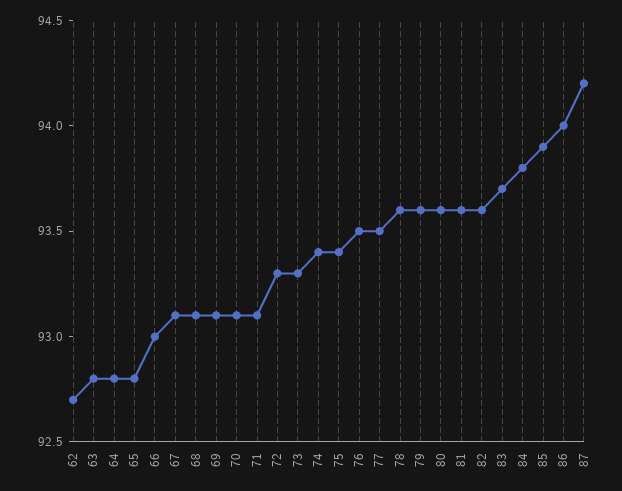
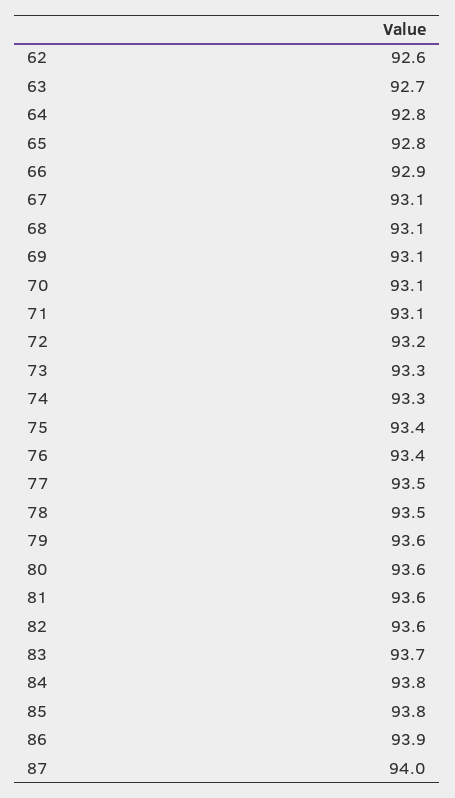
  {
-   "62": 92.7,
+   "62": 92.6,
-   "63": 92.8,
+   "63": 92.7,
    "64": 92.8,
    "65": 92.8,
-   "66": 93,
+   "66": 92.9,
    "67": 93.1,
    "68": 93.1,
    "69": 93.1,
    "70": 93.1,
    "71": 93.1,
-   "72": 93.3,
+   "72": 93.2,
    "73": 93.3,
-   "74": 93.4,
+   "74": 93.3,
    "75": 93.4,
-   "76": 93.5,
+   "76": 93.4,
    "77": 93.5,
-   "78": 93.6,
+   "78": 93.5,
    "79": 93.6,
    "80": 93.6,
    "81": 93.6,
    "82": 93.6,
    "83": 93.7,
    "84": 93.8,
-   "85": 93.9,
+   "85": 93.8,
-   "86": 94,
+   "86": 93.9,
-   "87": 94.2
+   "87": 94
  }

